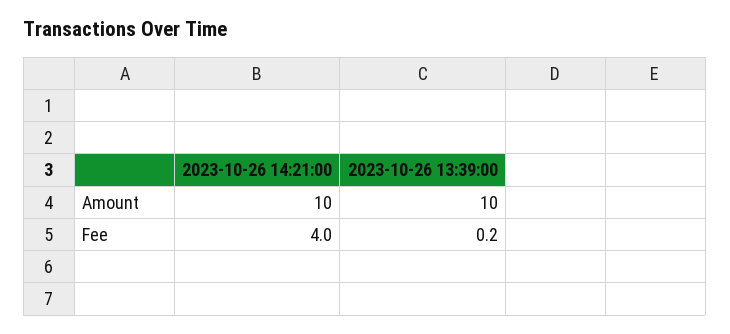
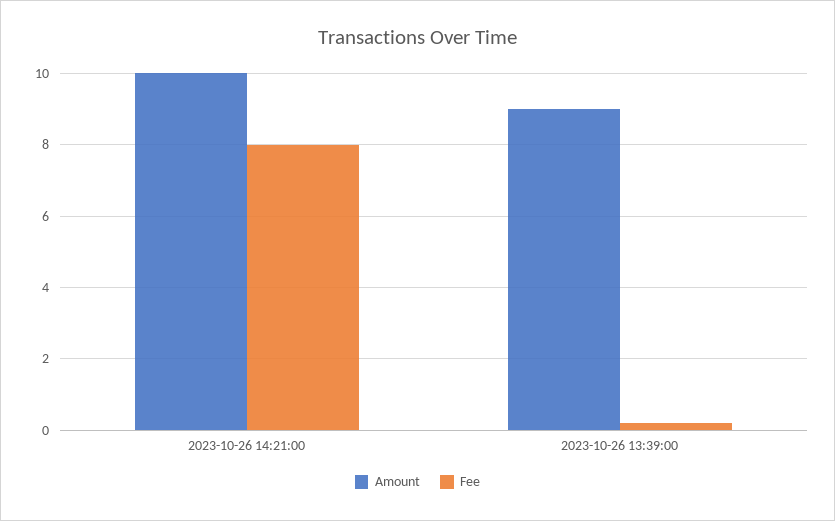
  {
    "Amount": {
      "2023-10-26 14:21:00": 10,
-     "2023-10-26 13:39:00": 10
+     "2023-10-26 13:39:00": 9
    },
    "Fee": {
-     "2023-10-26 14:21:00": 4,
+     "2023-10-26 14:21:00": 8,
      "2023-10-26 13:39:00": 0.2
    }
  }

